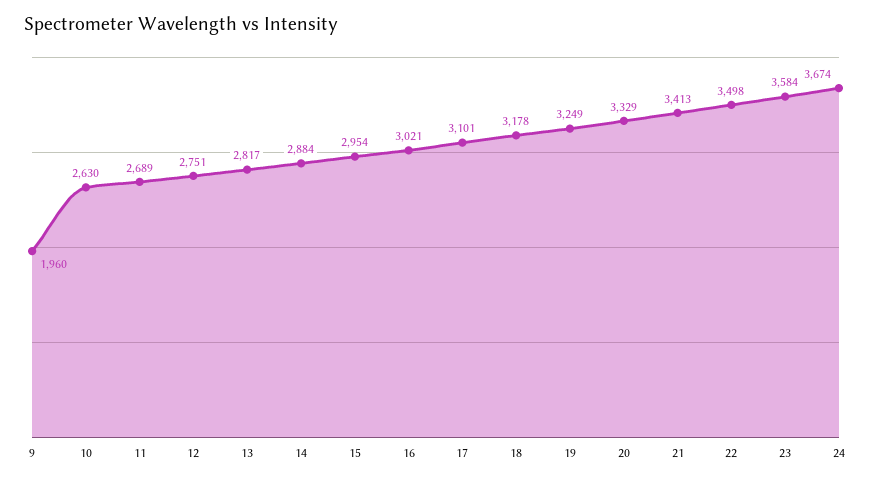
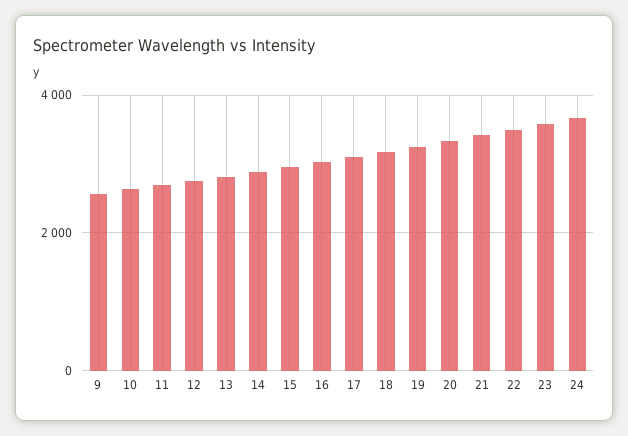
  {
-   "9": 1960,
+   "9": 2600,
    "10": 2630,
    "11": 2689,
    "12": 2751,
    "13": 2817,
    "14": 2884,
    "15": 2954,
    "16": 3021,
    "17": 3101,
    "18": 3178,
    "19": 3249,
    "20": 3329,
    "21": 3413,
    "22": 3498,
    "23": 3584,
    "24": 3674
  }

